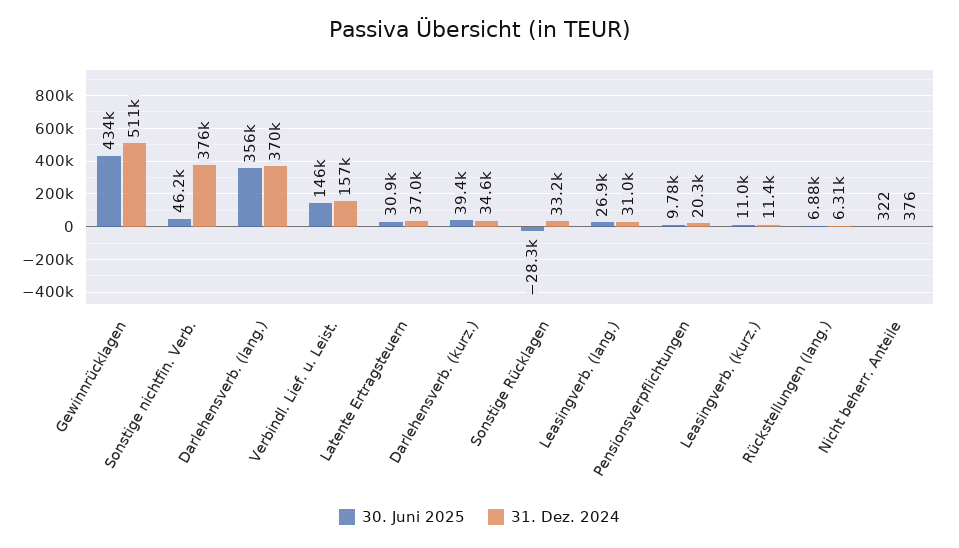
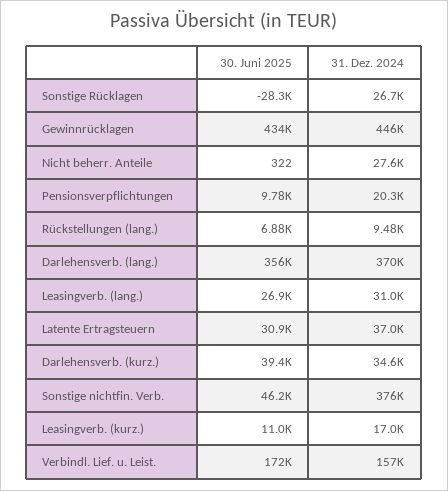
  {
    "30. Juni 2025": {
      "Gewinnrücklagen": 434000,
      "Sonstige nichtfin. Verb.": 46200,
      "Darlehensverb. (lang.)": 356000,
-     "Verbindl. Lief. u. Leist.": 146000,
+     "Verbindl. Lief. u. Leist.": 172000,
      "Latente Ertragsteuern": 30900,
      "Darlehensverb. (kurz.)": 39400,
      "Sonstige Rücklagen": -28300,
      "Leasingverb. (lang.)": 26900,
      "Pensionsverpflichtungen": 9780,
      "Leasingverb. (kurz.)": 11000,
      "Rückstellungen (lang.)": 6880,
      "Nicht beherr. Anteile": 322
    },
    "31. Dez. 2024": {
-     "Gewinnrücklagen": 511000,
+     "Gewinnrücklagen": 446000,
      "Sonstige nichtfin. Verb.": 376000,
      "Darlehensverb. (lang.)": 370000,
      "Verbindl. Lief. u. Leist.": 157000,
      "Latente Ertragsteuern": 37000,
      "Darlehensverb. (kurz.)": 34600,
-     "Sonstige Rücklagen": 33200,
+     "Sonstige Rücklagen": 26700,
      "Leasingverb. (lang.)": 31000,
      "Pensionsverpflichtungen": 20300,
-     "Leasingverb. (kurz.)": 11400,
+     "Leasingverb. (kurz.)": 17000,
-     "Rückstellungen (lang.)": 6310,
+     "Rückstellungen (lang.)": 9480,
-     "Nicht beherr. Anteile": 376
+     "Nicht beherr. Anteile": 27600
    }
  }

